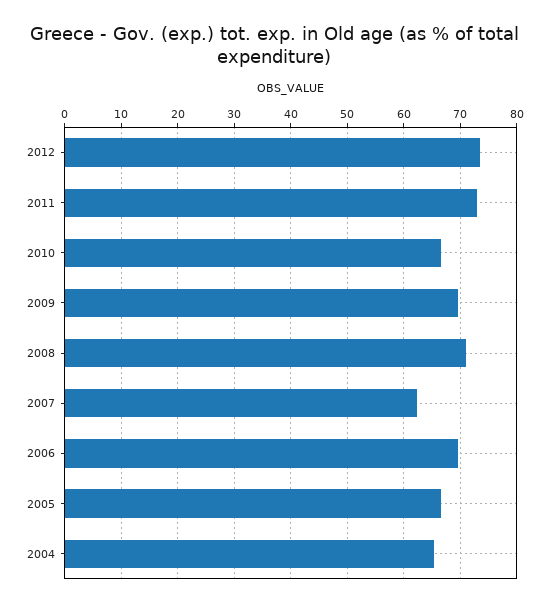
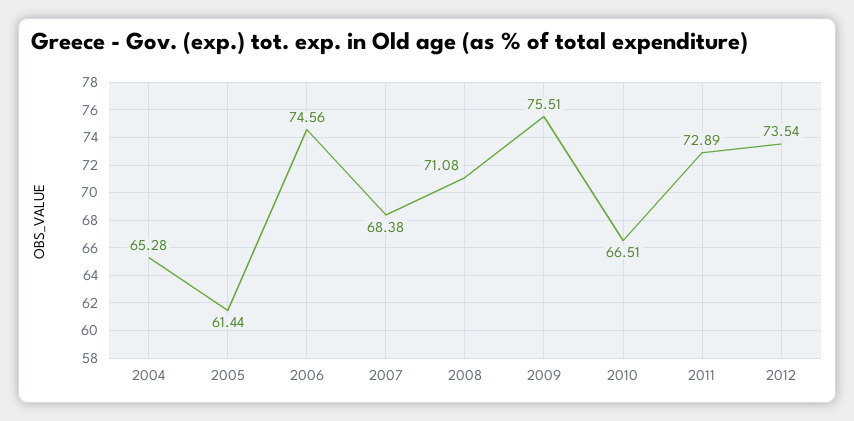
  {
    "2012": 73.54,
    "2011": 72.89,
    "2010": 66.51,
-   "2009": 70,
+   "2009": 75.51,
    "2008": 71.08,
-   "2007": 62,
+   "2007": 68.38,
-   "2006": 70,
+   "2006": 74.56,
-   "2005": 66,
+   "2005": 61.44,
    "2004": 65.28
  }

